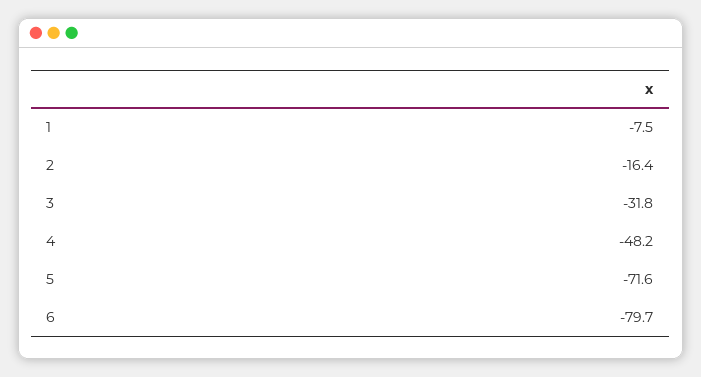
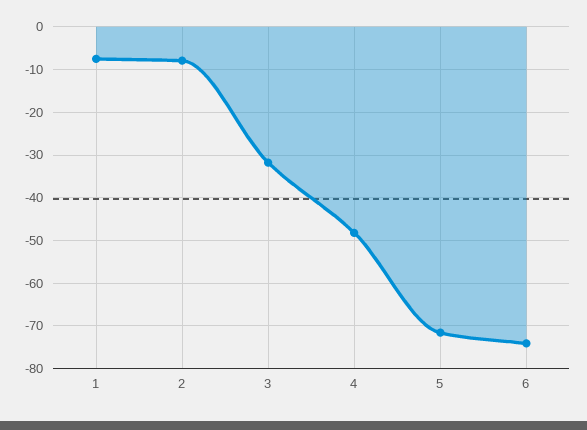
  {
    "1": -7.5,
-   "2": -16.4,
+   "2": -8,
    "3": -31.8,
    "4": -48.2,
    "5": -71.6,
-   "6": -79.7
+   "6": -74
  }

